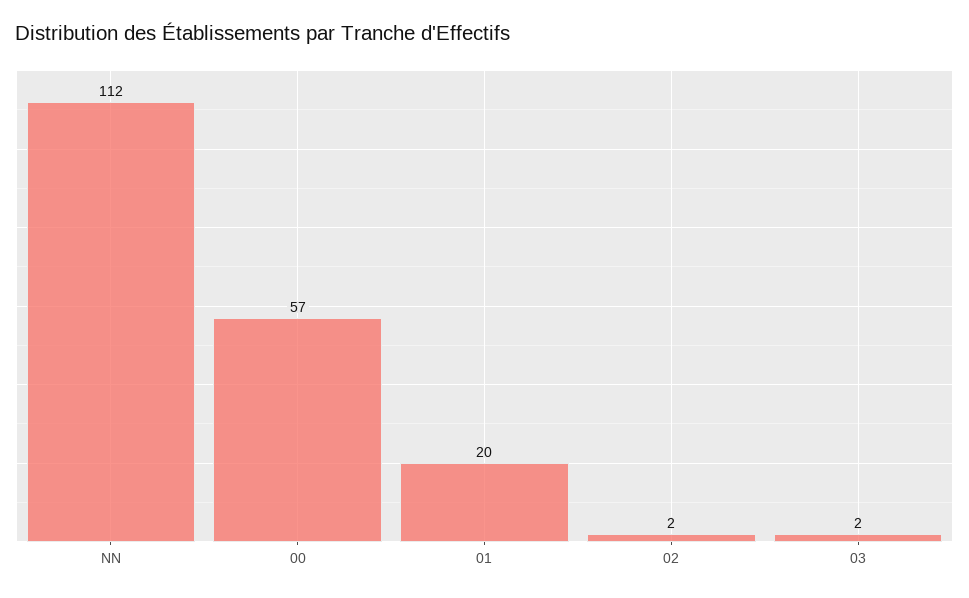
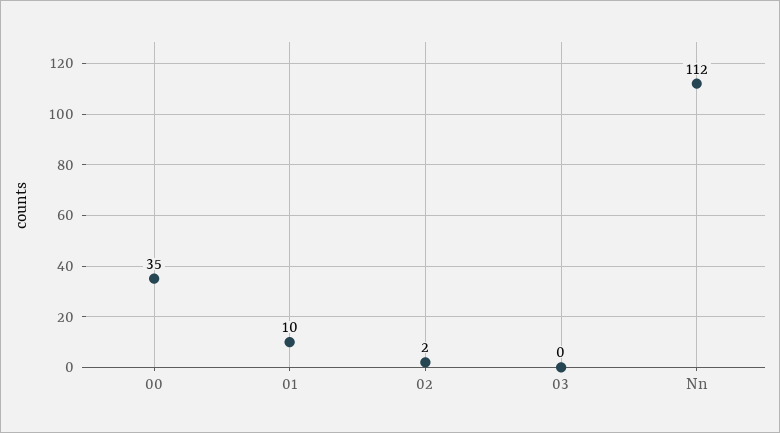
  {
    "NN": 112,
-   "00": 57,
+   "00": 35,
-   "01": 20,
+   "01": 10,
    "02": 2,
-   "03": 2
+   "03": 0
  }

